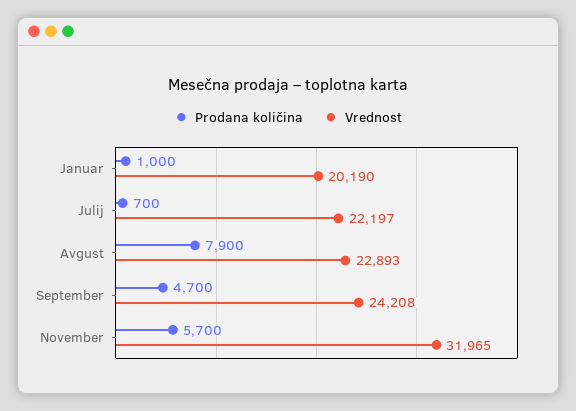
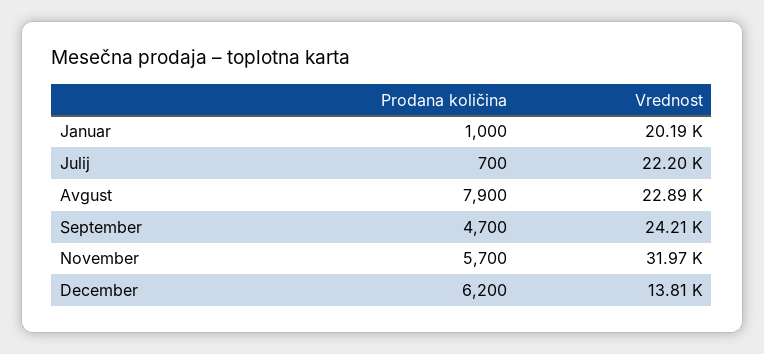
  {
    "Prodana količina": {
      "Januar": 1000,
      "Julij": 700,
      "Avgust": 7900,
      "September": 4700,
-     "November": 5700
+     "November": 5700,
+     "December": 6200
    },
    "Vrednost": {
      "Januar": 20190,
      "Julij": 22197,
      "Avgust": 22893,
      "September": 24208,
-     "November": 31965
+     "November": 31965,
+     "December": 13810
    }
  }

